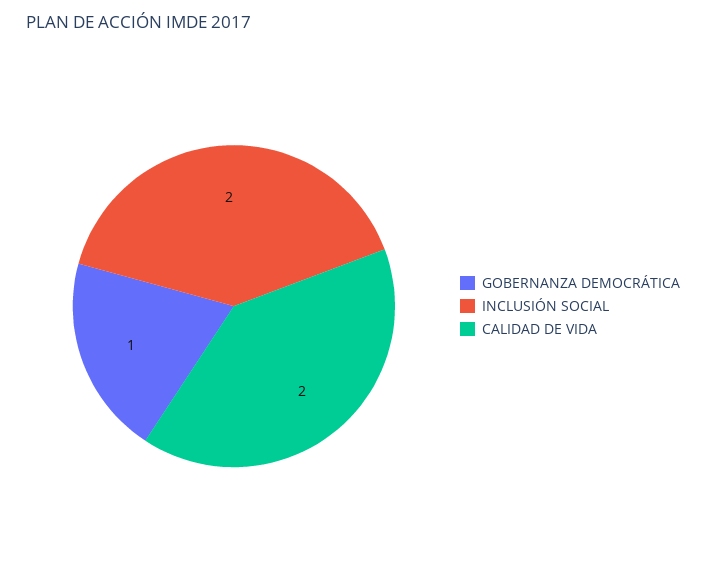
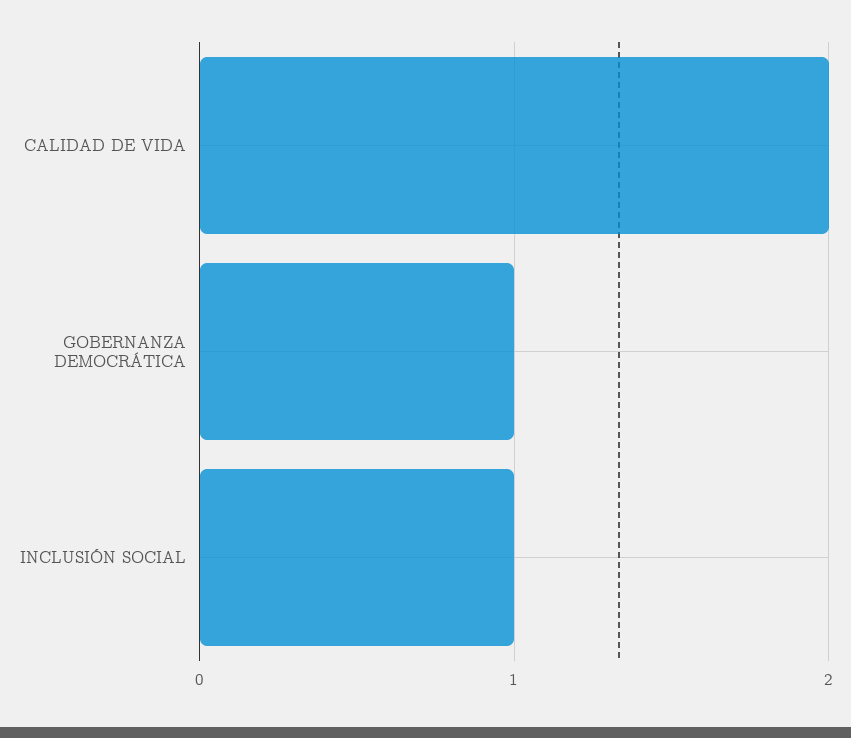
  {
    "GOBERNANZA DEMOCRÁTICA": 1,
-   "INCLUSIÓN SOCIAL": 2,
+   "INCLUSIÓN SOCIAL": 1,
    "CALIDAD DE VIDA": 2
  }

